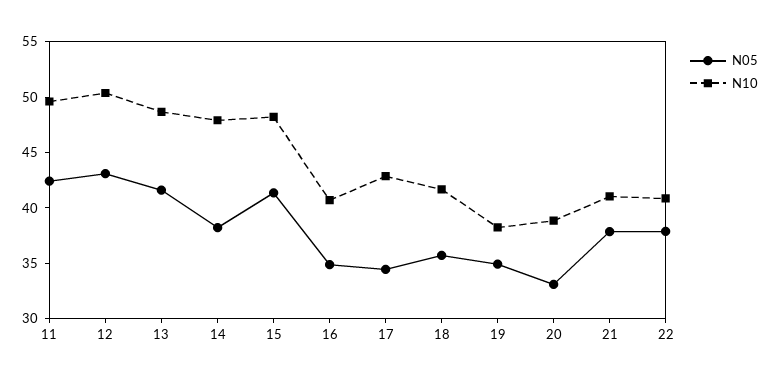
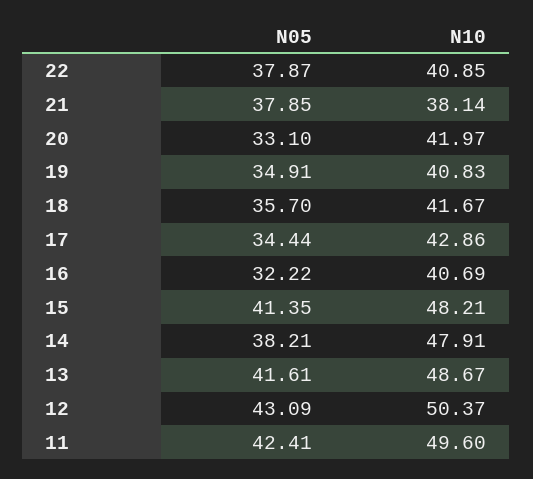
  {
    "N05": {
      "11": 42.41,
      "12": 43.09,
      "13": 41.61,
      "14": 38.21,
      "15": 41.35,
-     "16": 35,
+     "16": 32.22,
      "17": 34.44,
      "18": 35.7,
      "19": 34.91,
      "20": 33.1,
      "21": 37.85,
      "22": 37.87
    },
    "N10": {
      "11": 49.6,
      "12": 50.37,
      "13": 48.67,
      "14": 47.91,
      "15": 48.21,
      "16": 40.69,
      "17": 42.86,
      "18": 41.67,
-     "19": 38,
+     "19": 40.83,
-     "20": 39,
+     "20": 41.97,
-     "21": 41,
+     "21": 38.14,
      "22": 40.85
    }
  }

